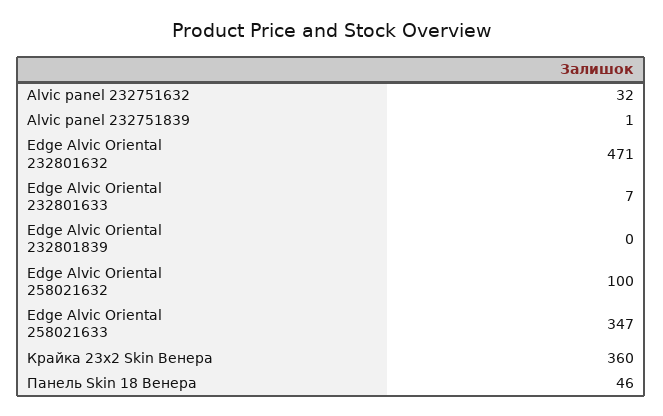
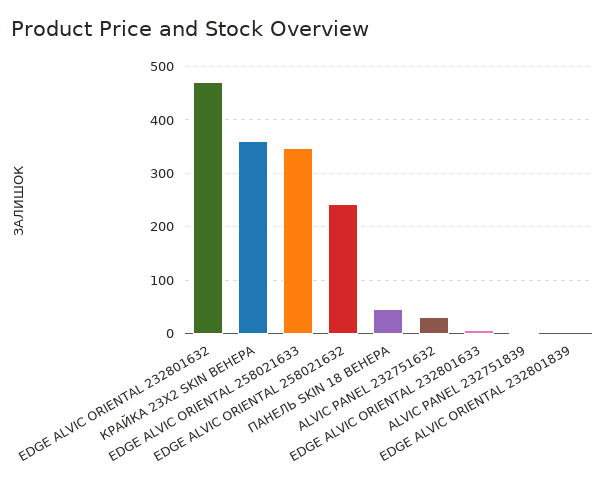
  {
    "Alvic panel 232751632": 32,
    "Alvic panel 232751839": 1,
    "Edge Alvic Oriental 232801632": 471,
    "Edge Alvic Oriental 232801633": 7,
    "Edge Alvic Oriental 232801839": 0,
-   "Edge Alvic Oriental 258021632": 100,
+   "Edge Alvic Oriental 258021632": 240,
    "Edge Alvic Oriental 258021633": 347,
    "Крайка 23x2 Skin Венера": 360,
    "Панель Skin 18 Венера": 46
  }

